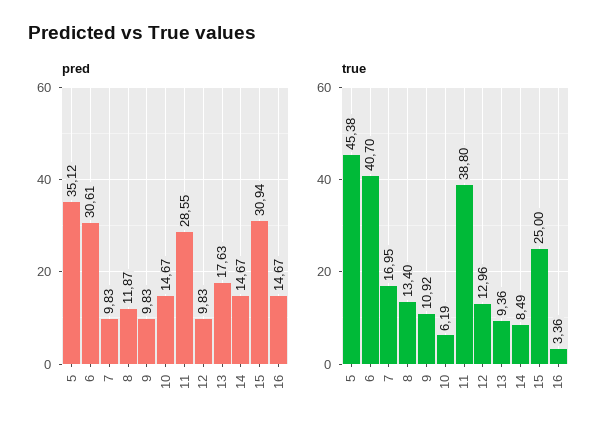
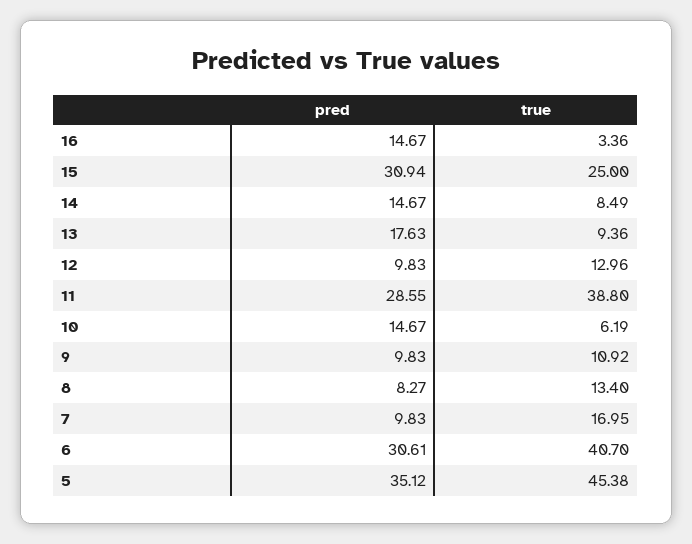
  {
    "pred": {
      "5": 35.12,
      "6": 30.61,
      "7": 9.83,
-     "8": 11.87,
+     "8": 8.27,
      "9": 9.83,
      "10": 14.67,
      "11": 28.55,
      "12": 9.83,
      "13": 17.63,
      "14": 14.67,
      "15": 30.94,
      "16": 14.67
    },
    "true": {
      "5": 45.38,
      "6": 40.7,
      "7": 16.95,
      "8": 13.4,
      "9": 10.92,
      "10": 6.19,
      "11": 38.8,
      "12": 12.96,
      "13": 9.36,
      "14": 8.49,
      "15": 25,
      "16": 3.36
    }
  }

